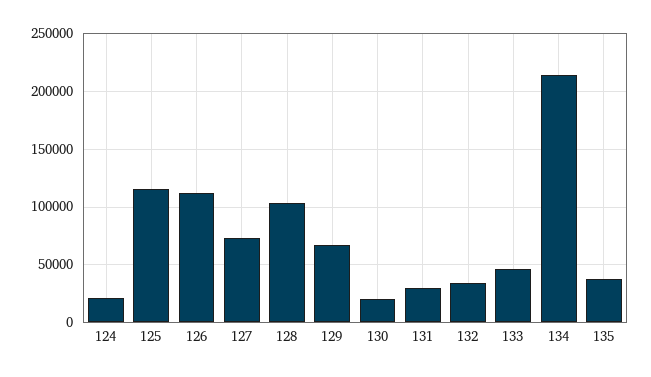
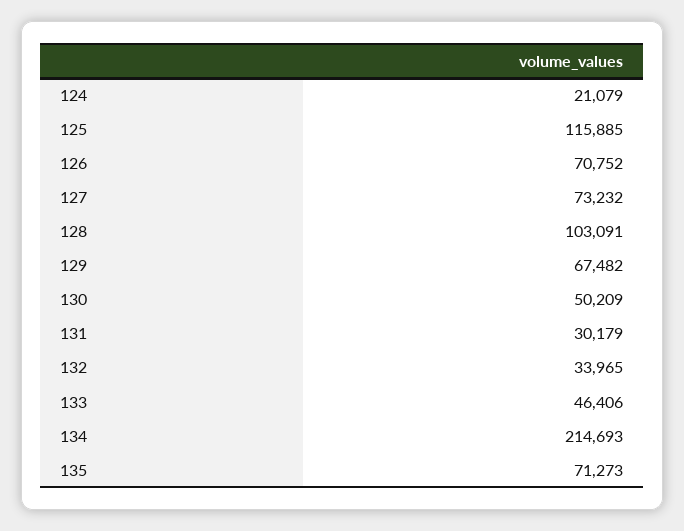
  {
    "124": 21079,
    "125": 115885,
-   "126": 110000,
+   "126": 70752,
    "127": 73232,
    "128": 103091,
    "129": 67482,
-   "130": 20000,
+   "130": 50209,
    "131": 30179,
    "132": 33965,
    "133": 46406,
    "134": 214693,
-   "135": 40000
+   "135": 71273
  }

